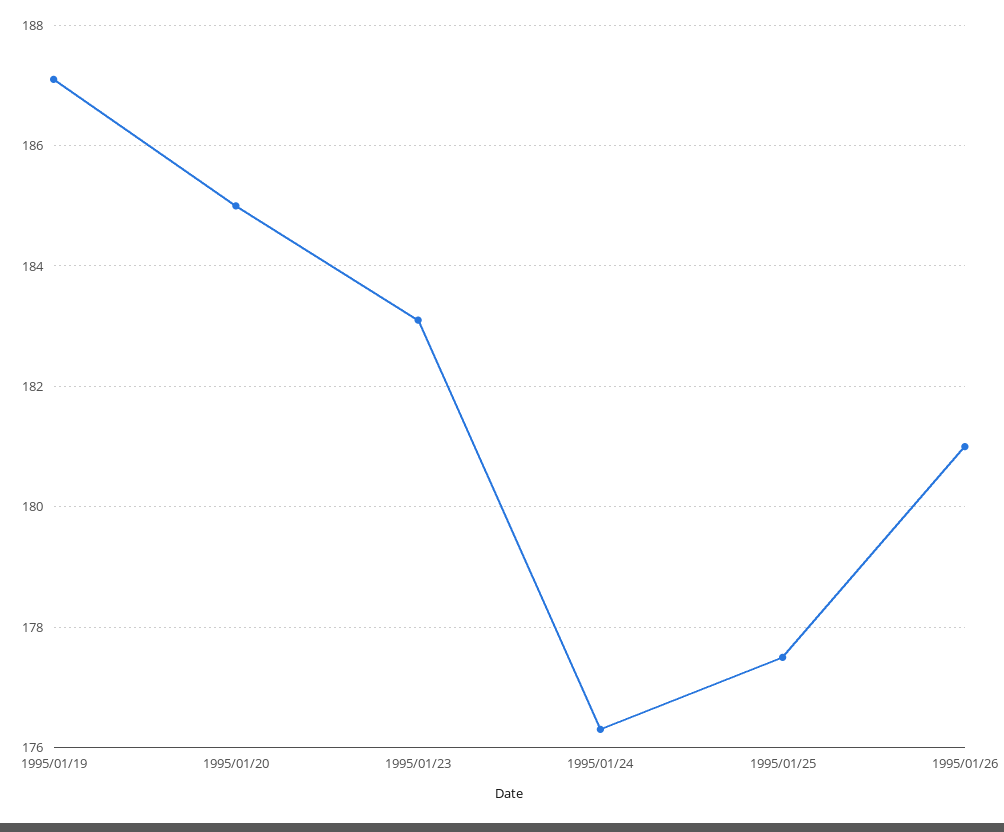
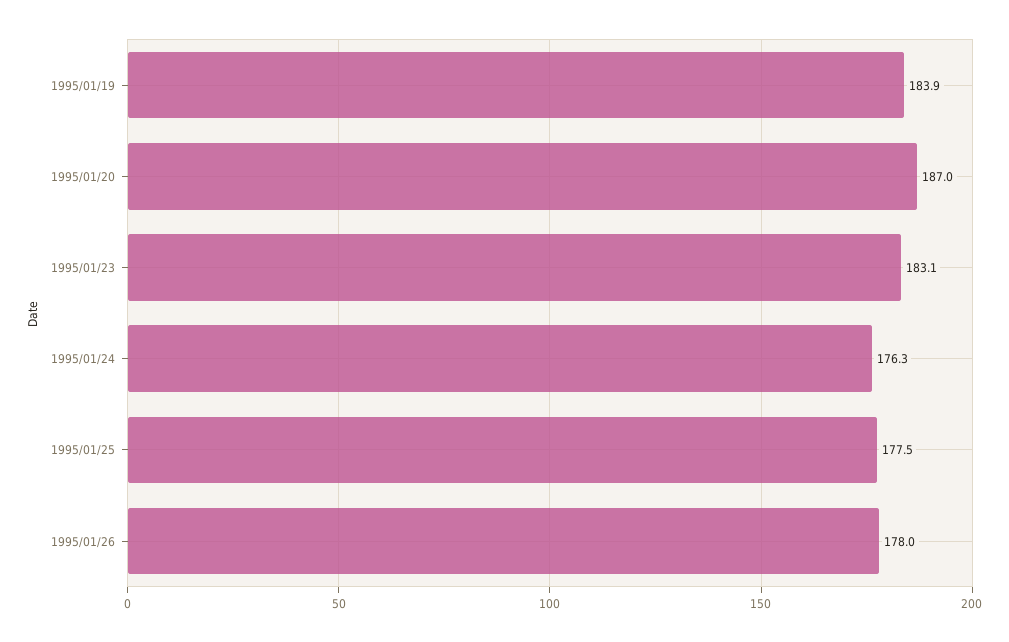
  {
-   "1995/01/19": 187,
+   "1995/01/19": 183.9,
-   "1995/01/20": 185,
+   "1995/01/20": 187,
    "1995/01/23": 183.1,
    "1995/01/24": 176.3,
    "1995/01/25": 177.5,
-   "1995/01/26": 181
+   "1995/01/26": 178
  }

